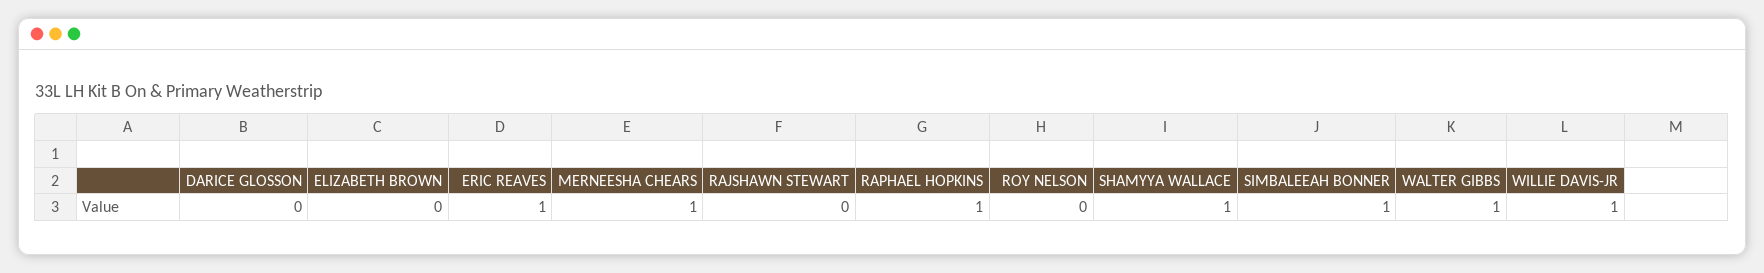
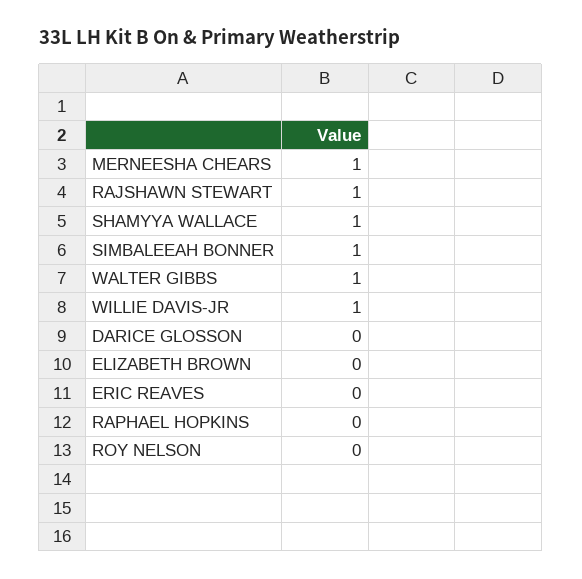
  {
    "DARICE GLOSSON": 0,
    "ELIZABETH BROWN": 0,
-   "ERIC REAVES": 1,
+   "ERIC REAVES": 0,
    "MERNEESHA CHEARS": 1,
-   "RAJSHAWN STEWART": 0,
+   "RAJSHAWN STEWART": 1,
-   "RAPHAEL HOPKINS": 1,
+   "RAPHAEL HOPKINS": 0,
    "ROY NELSON": 0,
    "SHAMYYA WALLACE": 1,
    "SIMBALEEAH BONNER": 1,
    "WALTER GIBBS": 1,
    "WILLIE DAVIS-JR": 1
  }

